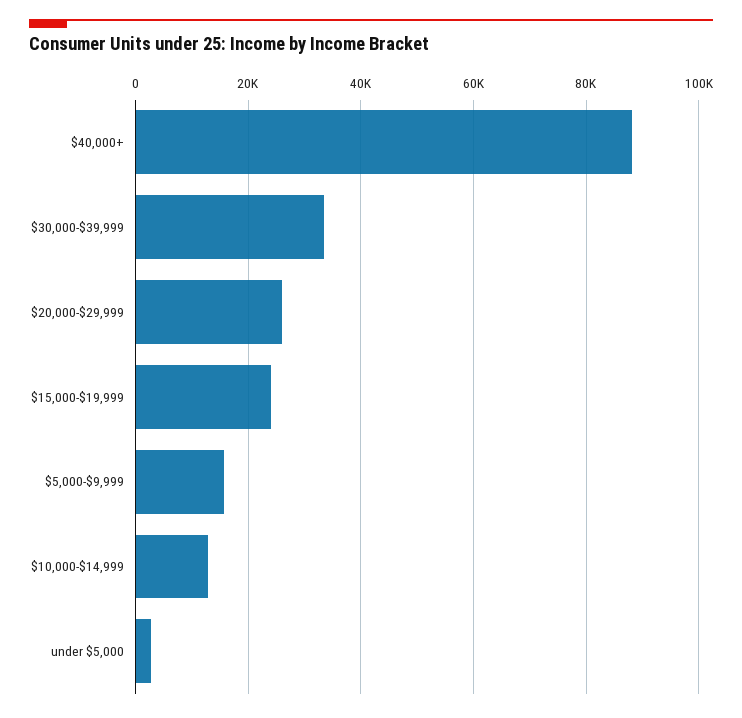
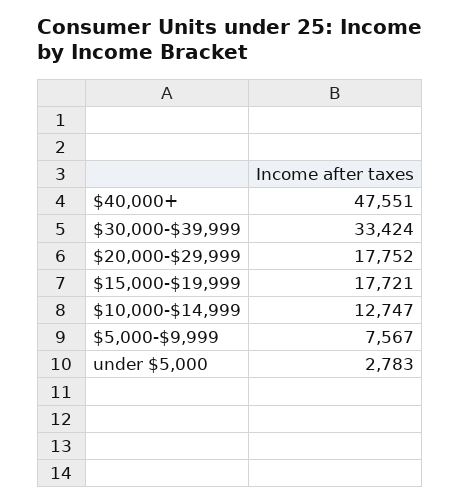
  {
-   "$40,000+": 88000,
+   "$40,000+": 47551,
    "$30,000-$39,999": 33424,
-   "$20,000-$29,999": 26000,
+   "$20,000-$29,999": 17752,
-   "$15,000-$19,999": 24000,
+   "$15,000-$19,999": 17721,
-   "$5,000-$9,999": 16000,
+   "$5,000-$9,999": 7567,
    "$10,000-$14,999": 12747,
    "under $5,000": 2783
  }

